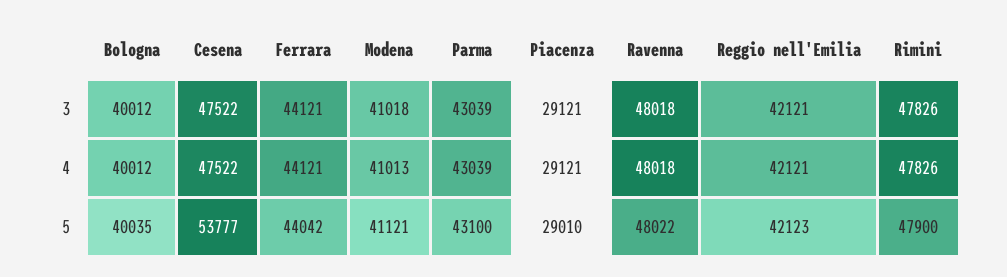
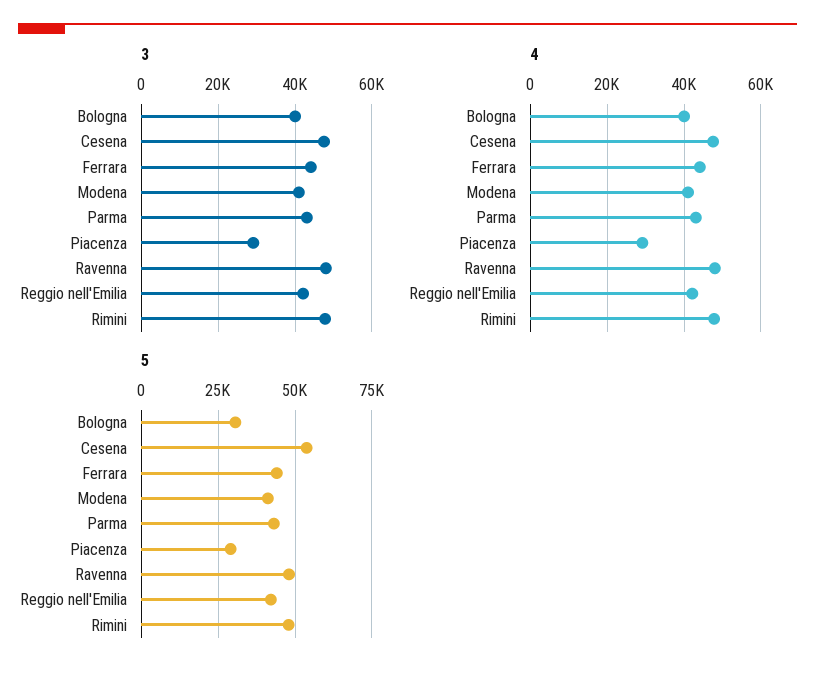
  {
    "3": {
      "Bologna": 40012,
      "Cesena": 47522,
      "Ferrara": 44121,
      "Modena": 41018,
      "Parma": 43039,
      "Piacenza": 29121,
      "Ravenna": 48018,
      "Reggio nell'Emilia": 42121,
      "Rimini": 47826
    },
    "4": {
      "Bologna": 40012,
      "Cesena": 47522,
      "Ferrara": 44121,
      "Modena": 41013,
      "Parma": 43039,
      "Piacenza": 29121,
      "Ravenna": 48018,
      "Reggio nell'Emilia": 42121,
      "Rimini": 47826
    },
    "5": {
-     "Bologna": 40035,
+     "Bologna": 30000,
      "Cesena": 53777,
      "Ferrara": 44042,
      "Modena": 41121,
      "Parma": 43100,
      "Piacenza": 29010,
      "Ravenna": 48022,
      "Reggio nell'Emilia": 42123,
      "Rimini": 47900
    }
  }

